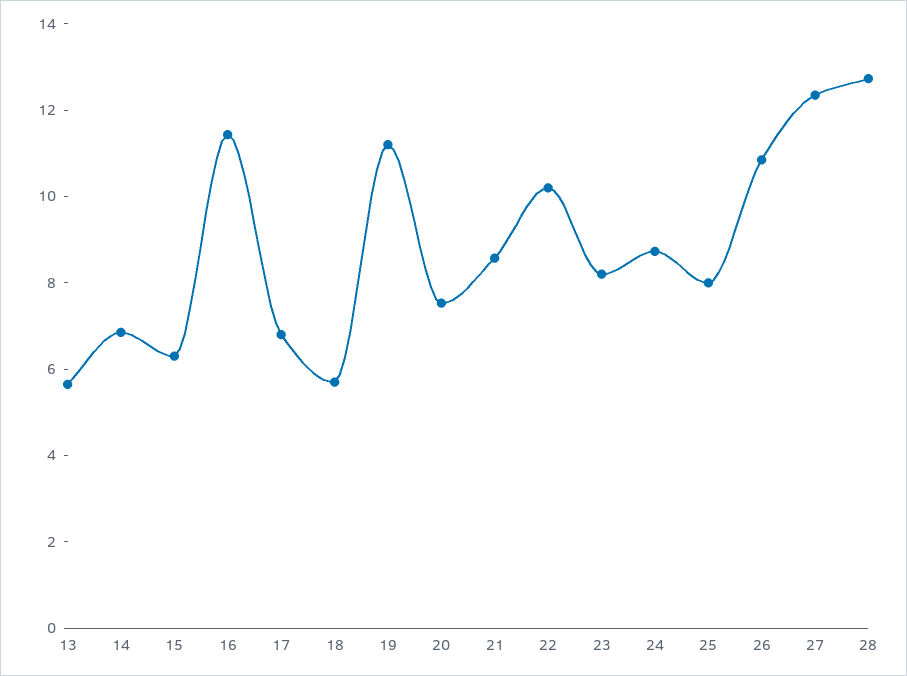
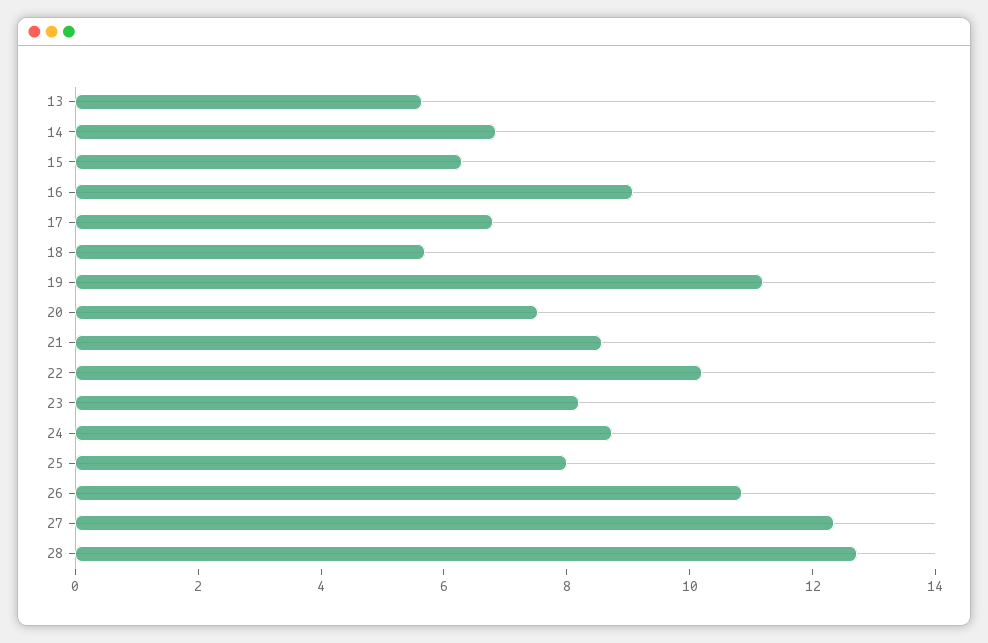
  {
    "13": 5.5,
    "14": 7,
    "15": 6.5,
-   "16": 11.5,
+   "16": 9,
    "17": 7,
    "18": 5.5,
    "19": 11,
    "20": 7.5,
    "21": 8.5,
    "22": 10,
    "23": 8,
    "24": 8.5,
    "25": 8,
    "26": 11,
    "27": 12.5,
    "28": 12.5
  }

